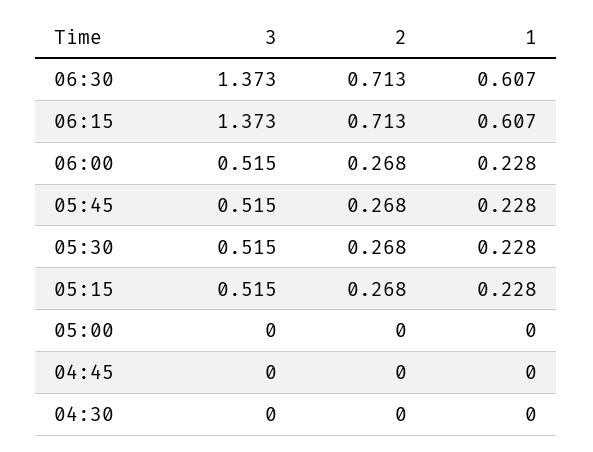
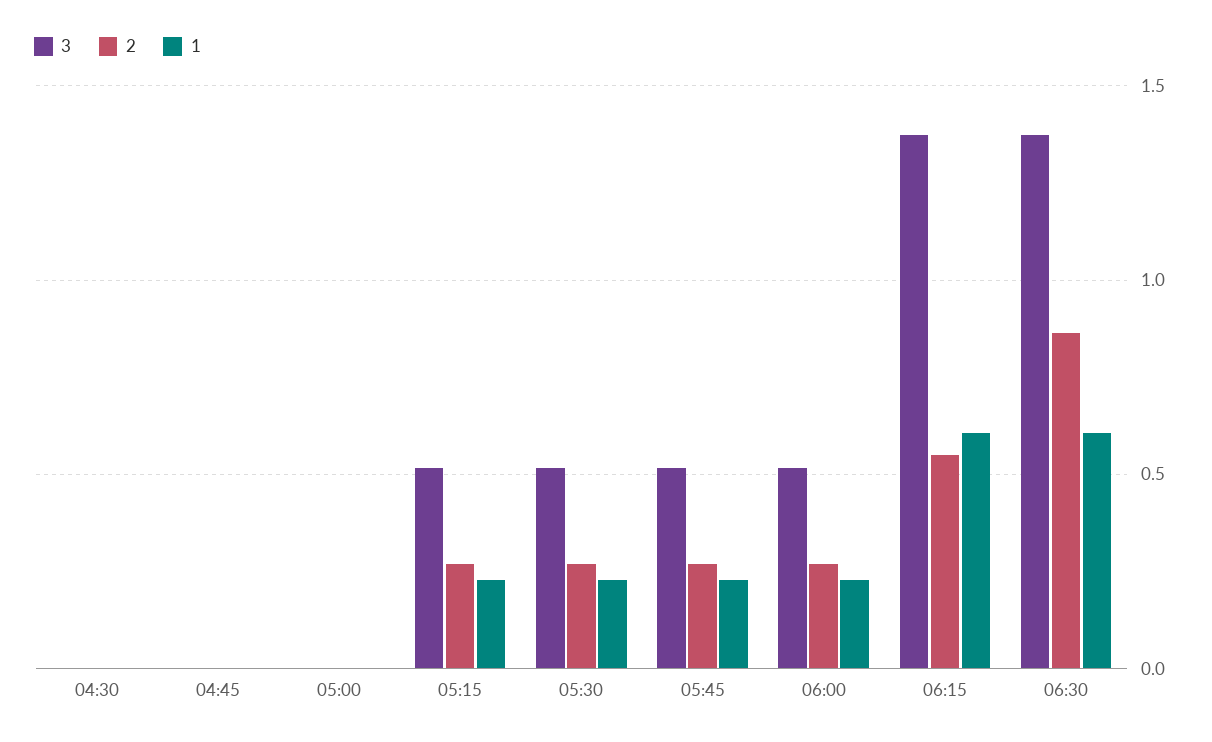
  {
    "3": {
      "06:30": 1.373,
      "06:15": 1.373,
      "06:00": 0.515,
      "05:45": 0.515,
      "05:30": 0.515,
      "05:15": 0.515,
      "05:00": 0,
      "04:45": 0,
      "04:30": 0
    },
    "2": {
-     "06:30": 0.713,
+     "06:30": 0.85,
-     "06:15": 0.713,
+     "06:15": 0.55,
      "06:00": 0.268,
      "05:45": 0.268,
      "05:30": 0.268,
      "05:15": 0.268,
      "05:00": 0,
      "04:45": 0,
      "04:30": 0
    },
    "1": {
      "06:30": 0.607,
      "06:15": 0.607,
      "06:00": 0.228,
      "05:45": 0.228,
      "05:30": 0.228,
      "05:15": 0.228,
      "05:00": 0,
      "04:45": 0,
      "04:30": 0
    }
  }

